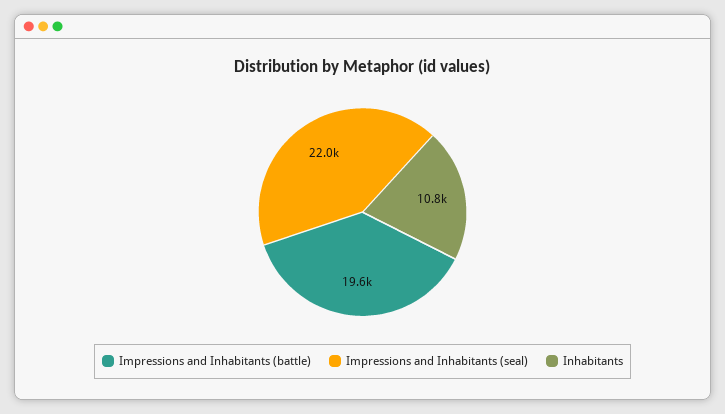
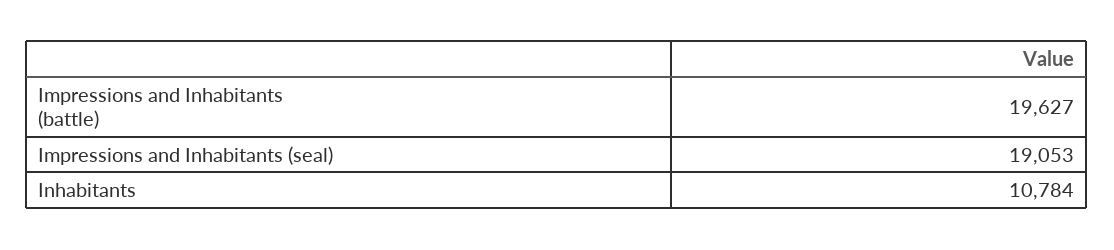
  {
    "Impressions and Inhabitants (battle)": 19627,
-   "Impressions and Inhabitants (seal)": 22000,
+   "Impressions and Inhabitants (seal)": 19053,
    "Inhabitants": 10784
  }

